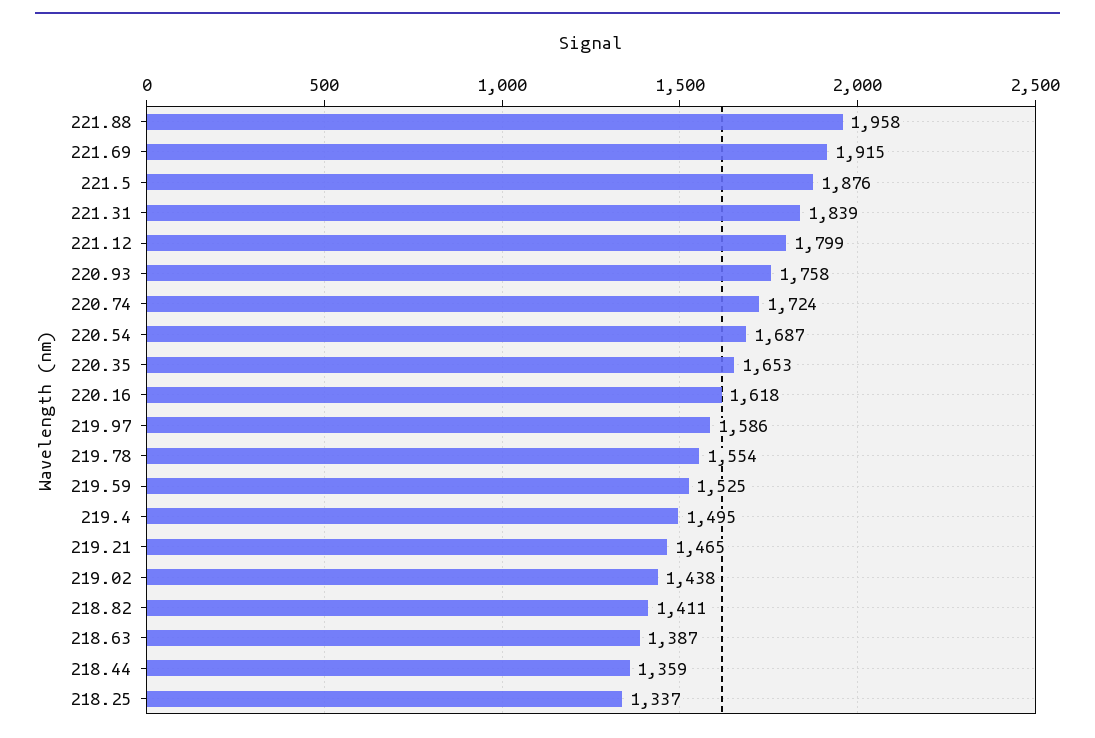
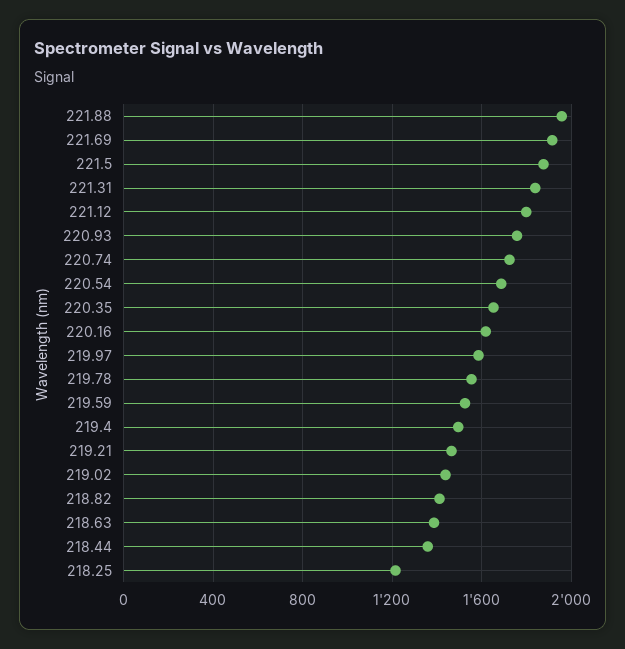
  {
    "221.88": 1958,
    "221.69": 1915,
    "221.5": 1876,
    "221.31": 1839,
    "221.12": 1799,
    "220.93": 1758,
    "220.74": 1724,
    "220.54": 1687,
    "220.35": 1653,
    "220.16": 1618,
    "219.97": 1586,
    "219.78": 1554,
    "219.59": 1525,
    "219.4": 1495,
    "219.21": 1465,
    "219.02": 1438,
    "218.82": 1411,
    "218.63": 1387,
    "218.44": 1359,
-   "218.25": 1337
+   "218.25": 1200
  }

